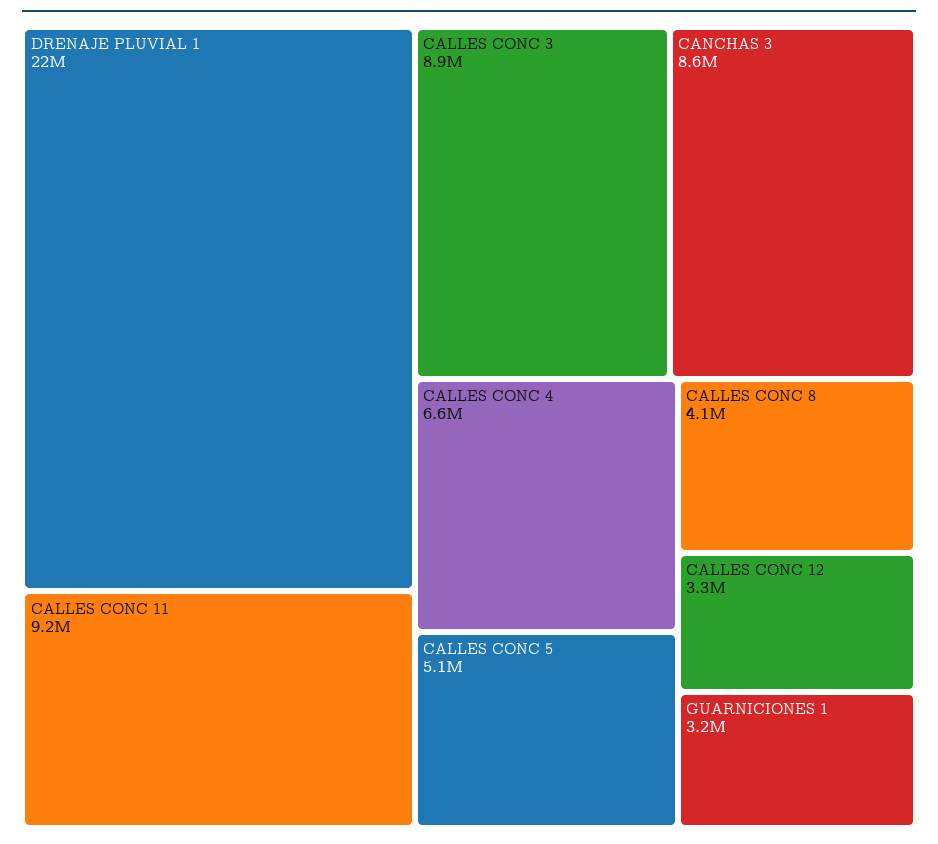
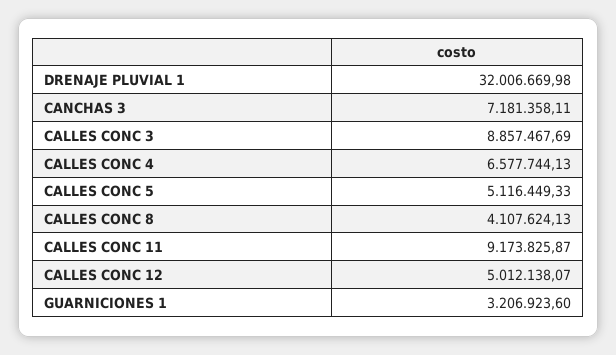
  {
-   "DRENAJE PLUVIAL 1": 22000000,
+   "DRENAJE PLUVIAL 1": 32006669.98,
    "CALLES CONC 11": 9173825.87,
    "CALLES CONC 3": 8857467.69,
-   "CANCHAS 3": 8600000,
+   "CANCHAS 3": 7181358.11,
    "CALLES CONC 4": 6577744.13,
    "CALLES CONC 5": 5116449.33,
    "CALLES CONC 8": 4107624.13,
-   "CALLES CONC 12": 3300000,
+   "CALLES CONC 12": 5012138.07,
    "GUARNICIONES 1": 3206923.6
  }

